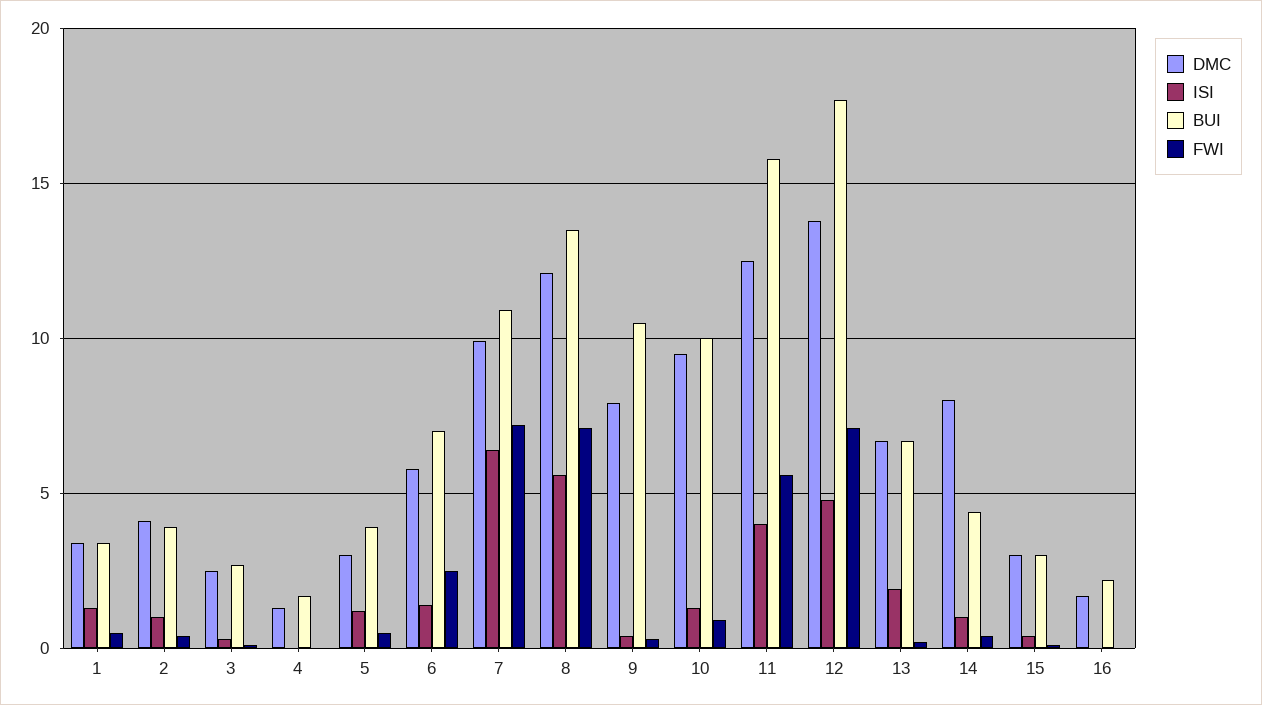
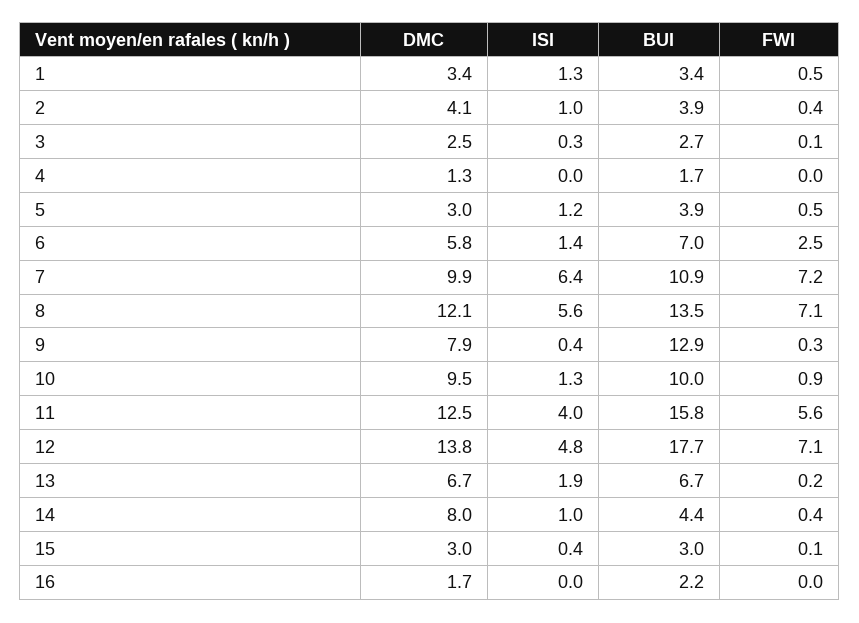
  {
    "DMC": {
      "1": 3.4,
      "2": 4.1,
      "3": 2.5,
      "4": 1.3,
      "5": 3,
      "6": 5.8,
      "7": 9.9,
      "8": 12.1,
      "9": 7.9,
      "10": 9.5,
      "11": 12.5,
      "12": 13.8,
      "13": 6.7,
      "14": 8,
      "15": 3,
      "16": 1.7
    },
    "ISI": {
      "1": 1.3,
      "2": 1,
      "3": 0.3,
      "4": 0,
      "5": 1.2,
      "6": 1.4,
      "7": 6.4,
      "8": 5.6,
      "9": 0.4,
      "10": 1.3,
      "11": 4,
      "12": 4.8,
      "13": 1.9,
      "14": 1,
      "15": 0.4,
      "16": 0
    },
    "BUI": {
      "1": 3.4,
      "2": 3.9,
      "3": 2.7,
      "4": 1.7,
      "5": 3.9,
      "6": 7,
      "7": 10.9,
      "8": 13.5,
-     "9": 10.5,
+     "9": 12.9,
      "10": 10,
      "11": 15.8,
      "12": 17.7,
      "13": 6.7,
      "14": 4.4,
      "15": 3,
      "16": 2.2
    },
    "FWI": {
      "1": 0.5,
      "2": 0.4,
      "3": 0.1,
      "4": 0,
      "5": 0.5,
      "6": 2.5,
      "7": 7.2,
      "8": 7.1,
      "9": 0.3,
      "10": 0.9,
      "11": 5.6,
      "12": 7.1,
      "13": 0.2,
      "14": 0.4,
      "15": 0.1,
      "16": 0
    }
  }

